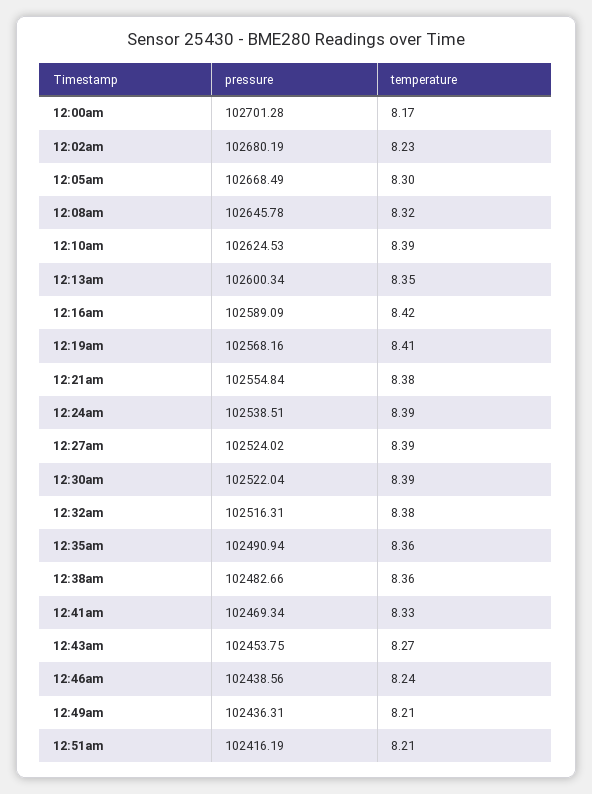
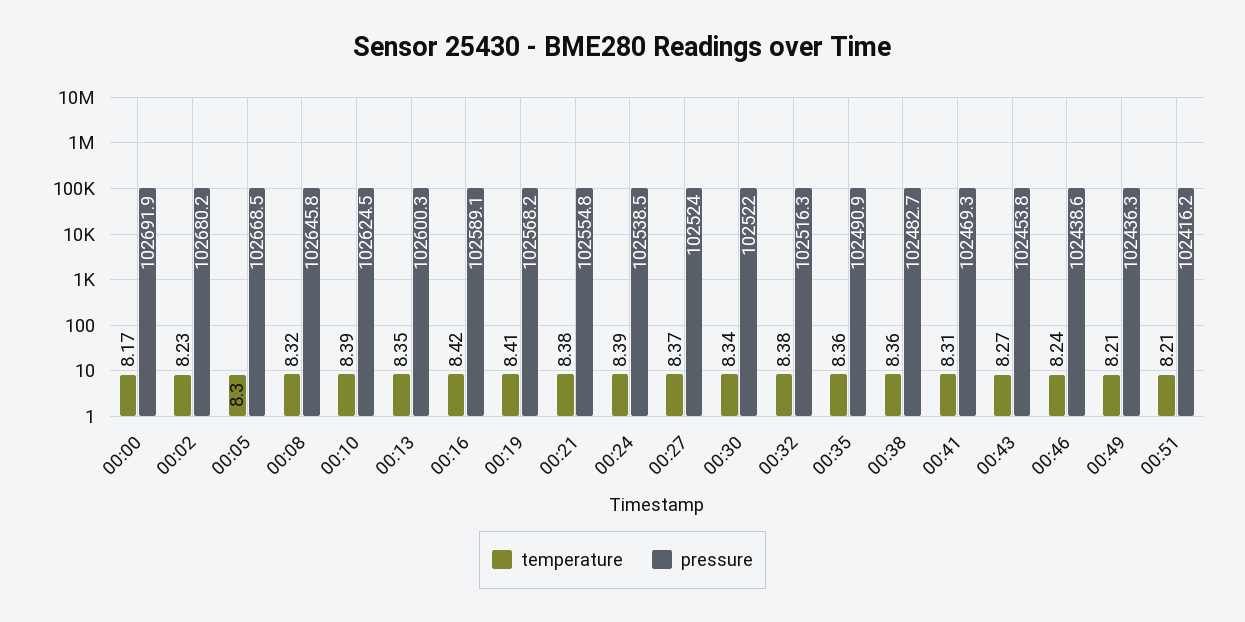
  {
    "pressure": {
-     "12:00am": 102701.28,
+     "12:00am": 102691.9,
      "12:02am": 102680.19,
      "12:05am": 102668.49,
      "12:08am": 102645.78,
      "12:10am": 102624.53,
      "12:13am": 102600.34,
      "12:16am": 102589.09,
      "12:19am": 102568.16,
      "12:21am": 102554.84,
      "12:24am": 102538.51,
      "12:27am": 102524.02,
      "12:30am": 102522.04,
      "12:32am": 102516.31,
      "12:35am": 102490.94,
      "12:38am": 102482.66,
      "12:41am": 102469.34,
      "12:43am": 102453.75,
      "12:46am": 102438.56,
      "12:49am": 102436.31,
      "12:51am": 102416.19
    },
    "temperature": {
      "12:00am": 8.17,
      "12:02am": 8.23,
      "12:05am": 8.3,
      "12:08am": 8.32,
      "12:10am": 8.39,
      "12:13am": 8.35,
      "12:16am": 8.42,
      "12:19am": 8.41,
      "12:21am": 8.38,
      "12:24am": 8.39,
-     "12:27am": 8.39,
+     "12:27am": 8.37,
-     "12:30am": 8.39,
+     "12:30am": 8.34,
      "12:32am": 8.38,
      "12:35am": 8.36,
      "12:38am": 8.36,
-     "12:41am": 8.33,
+     "12:41am": 8.31,
      "12:43am": 8.27,
      "12:46am": 8.24,
      "12:49am": 8.21,
      "12:51am": 8.21
    }
  }

